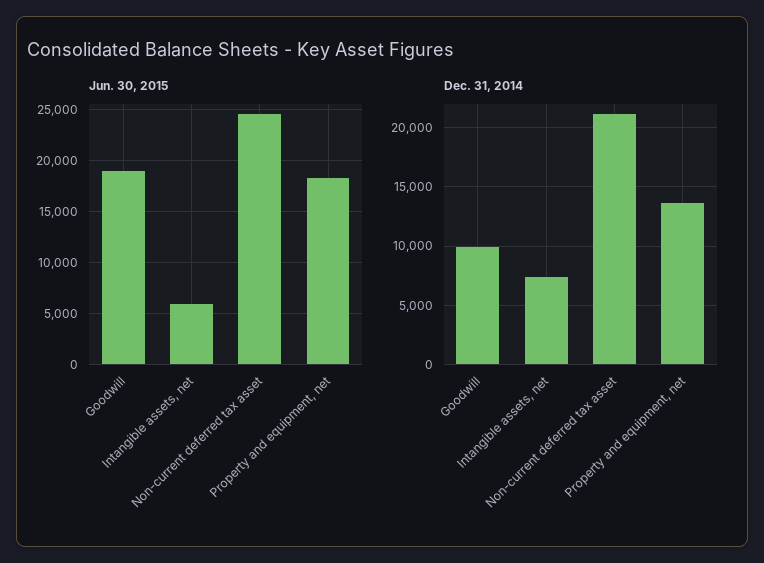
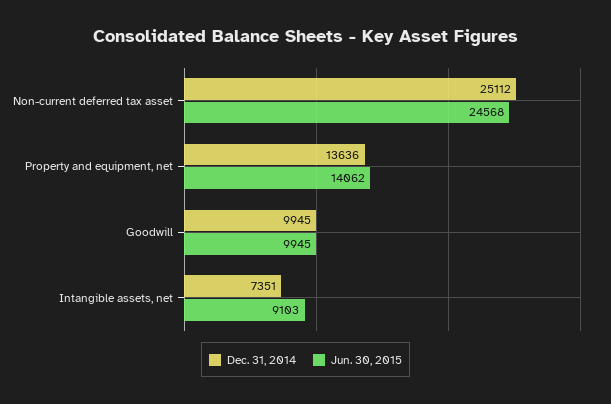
  {
    "Jun. 30, 2015": {
-     "Goodwill": 19000,
+     "Goodwill": 9945,
-     "Intangible assets, net": 6000,
+     "Intangible assets, net": 9103,
      "Non-current deferred tax asset": 24568,
-     "Property and equipment, net": 18000
+     "Property and equipment, net": 14062
    },
    "Dec. 31, 2014": {
      "Goodwill": 9945,
      "Intangible assets, net": 7351,
-     "Non-current deferred tax asset": 21000,
+     "Non-current deferred tax asset": 25112,
      "Property and equipment, net": 13636
    }
  }

